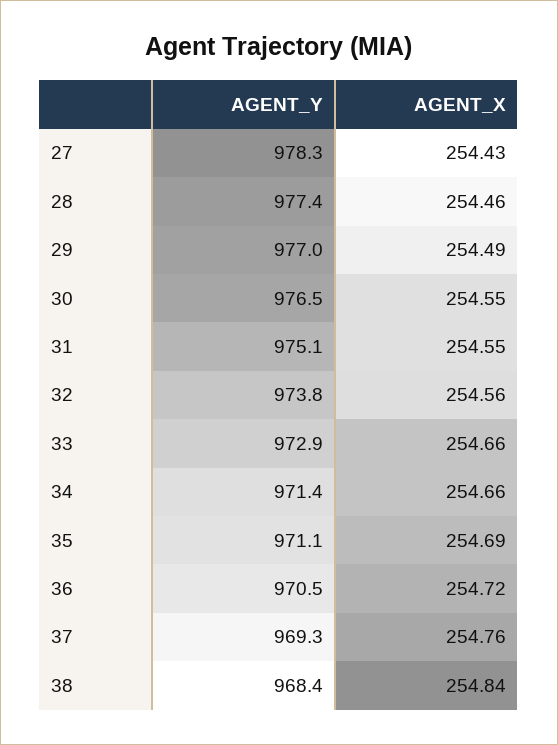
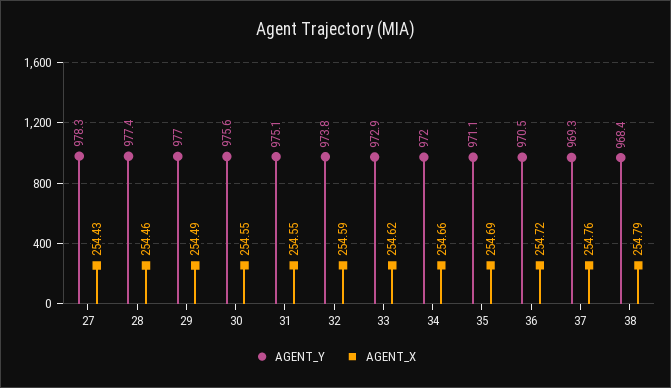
  {
    "AGENT_Y": {
      "27": 978.3,
      "28": 977.4,
      "29": 977,
-     "30": 976.5,
+     "30": 975.6,
      "31": 975.1,
      "32": 973.8,
      "33": 972.9,
-     "34": 971.4,
+     "34": 972,
      "35": 971.1,
      "36": 970.5,
      "37": 969.3,
      "38": 968.4
    },
    "AGENT_X": {
      "27": 254.43,
      "28": 254.46,
      "29": 254.49,
      "30": 254.55,
      "31": 254.55,
-     "32": 254.56,
+     "32": 254.59,
-     "33": 254.66,
+     "33": 254.62,
      "34": 254.66,
      "35": 254.69,
      "36": 254.72,
      "37": 254.76,
-     "38": 254.84
+     "38": 254.79
    }
  }

